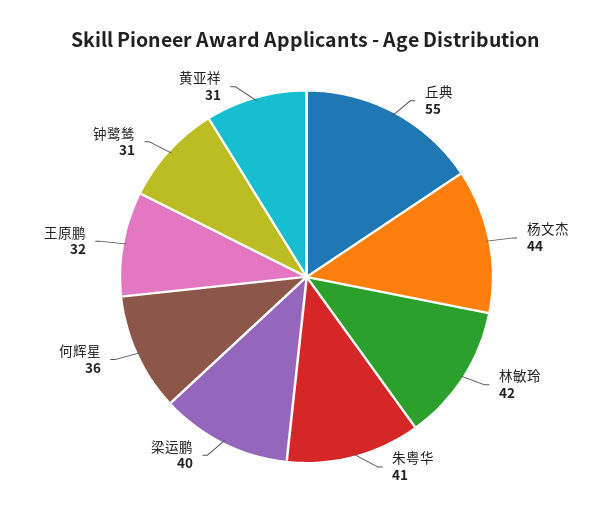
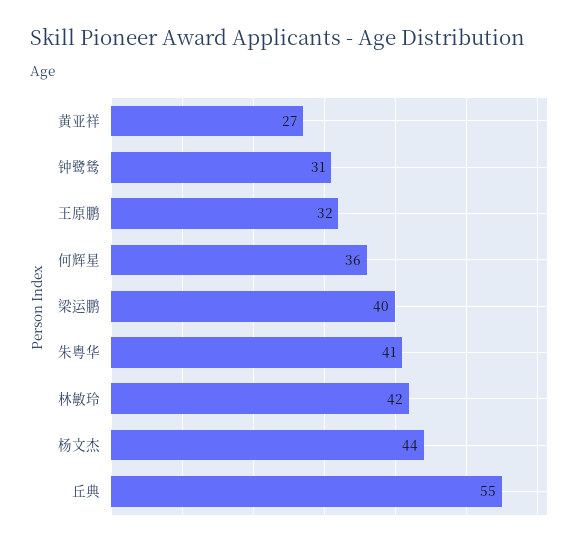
  {
    "丘典": 55,
    "杨文杰": 44,
    "林敏玲": 42,
    "朱粤华": 41,
    "梁运鹏": 40,
    "何辉星": 36,
    "王原鹏": 32,
    "钟鹭鸶": 31,
-   "黄亚祥": 31
+   "黄亚祥": 27
  }

